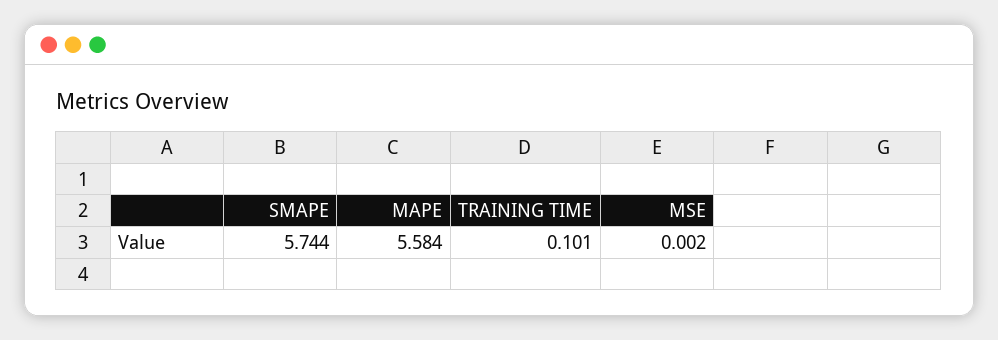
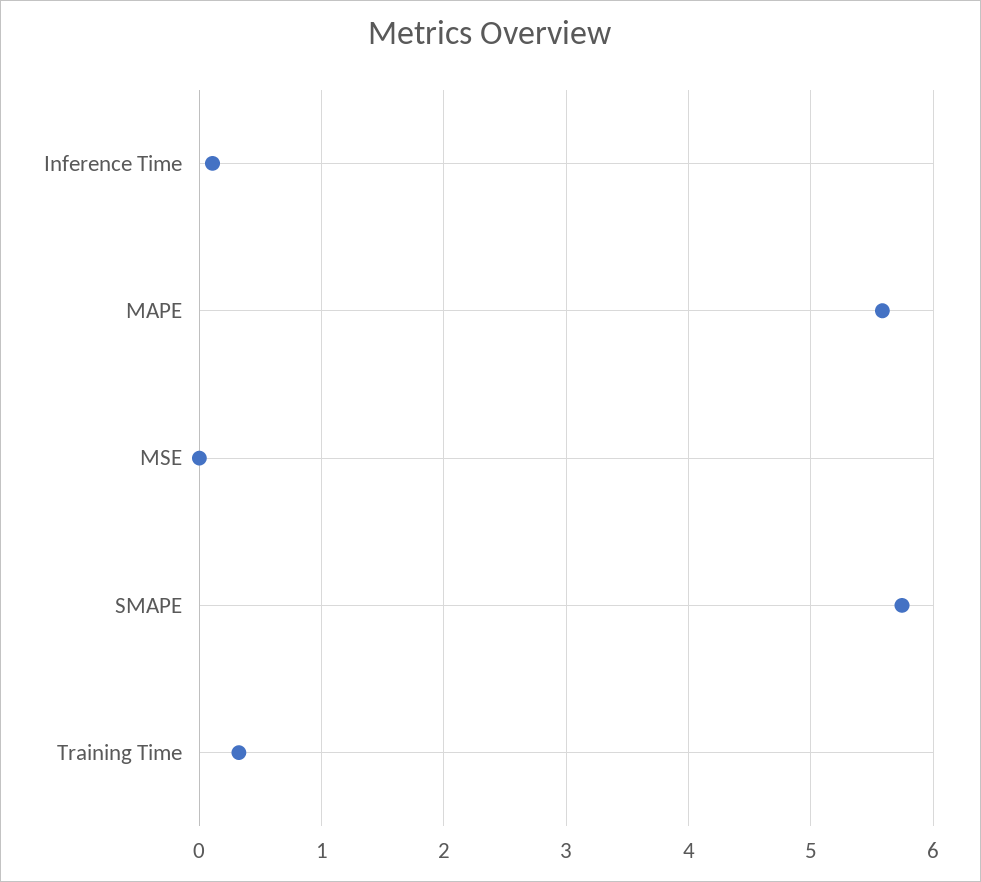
  {
    "SMAPE": 5.744,
    "MAPE": 5.584,
-   "TRAINING TIME": 0.101,
+   "TRAINING TIME": 0.3,
-   "MSE": 0.002
+   "MSE": 0.002,
+   "Inference Time": 0.1
  }

